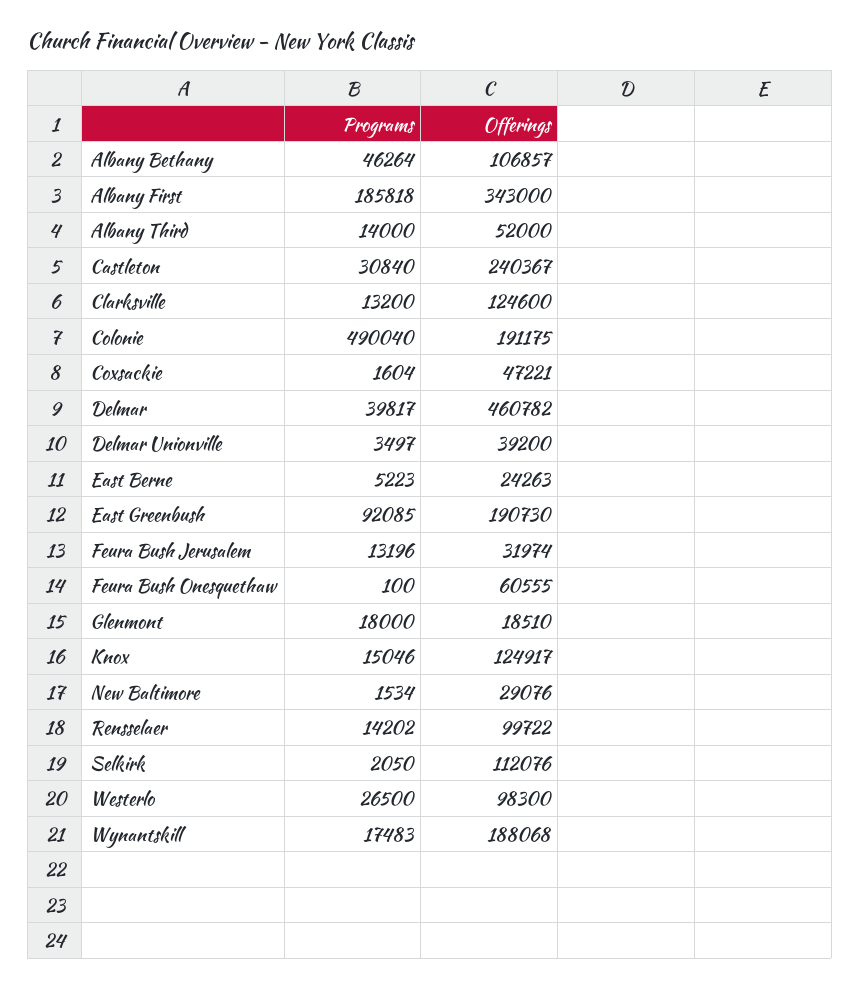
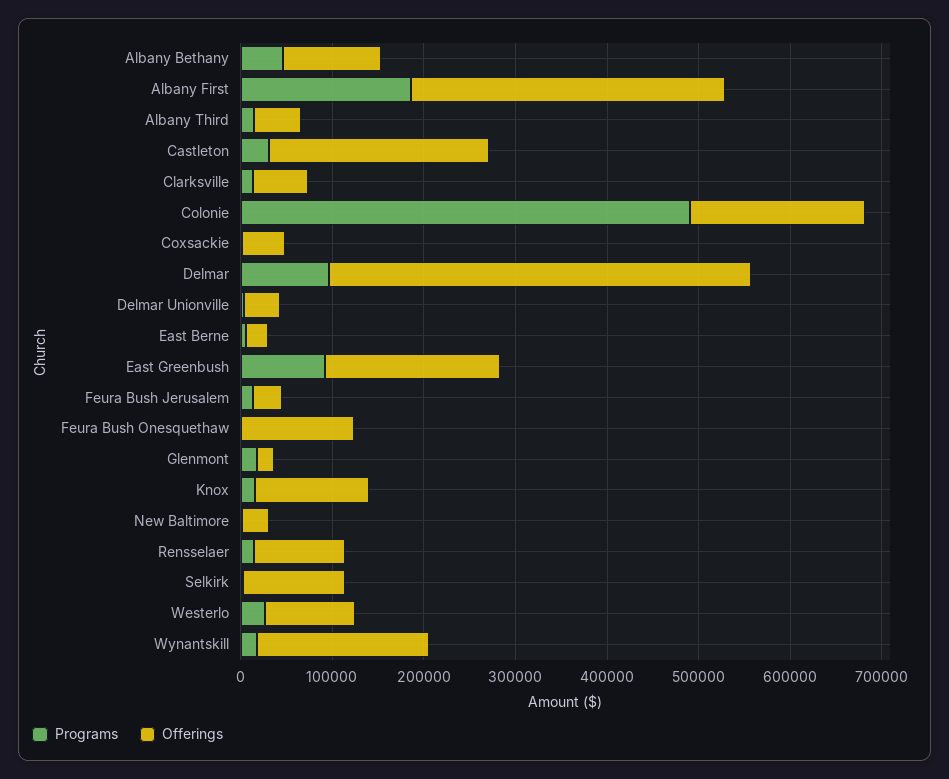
  {
    "Programs": {
      "Albany Bethany": 46264,
      "Albany First": 185818,
      "Albany Third": 14000,
      "Castleton": 30840,
      "Clarksville": 13200,
      "Colonie": 490040,
      "Coxsackie": 1604,
-     "Delmar": 39817,
+     "Delmar": 100000,
      "Delmar Unionville": 3497,
      "East Berne": 5223,
      "East Greenbush": 92085,
      "Feura Bush Jerusalem": 13196,
      "Feura Bush Onesquethaw": 100,
      "Glenmont": 18000,
      "Knox": 15046,
      "New Baltimore": 1534,
      "Rensselaer": 14202,
      "Selkirk": 2050,
      "Westerlo": 26500,
      "Wynantskill": 17483
    },
    "Offerings": {
      "Albany Bethany": 106857,
      "Albany First": 343000,
      "Albany Third": 52000,
      "Castleton": 240367,
-     "Clarksville": 124600,
+     "Clarksville": 60000,
      "Colonie": 191175,
      "Coxsackie": 47221,
      "Delmar": 460782,
      "Delmar Unionville": 39200,
      "East Berne": 24263,
      "East Greenbush": 190730,
      "Feura Bush Jerusalem": 31974,
-     "Feura Bush Onesquethaw": 60555,
+     "Feura Bush Onesquethaw": 120000,
      "Glenmont": 18510,
      "Knox": 124917,
      "New Baltimore": 29076,
      "Rensselaer": 99722,
      "Selkirk": 112076,
      "Westerlo": 98300,
      "Wynantskill": 188068
    }
  }

